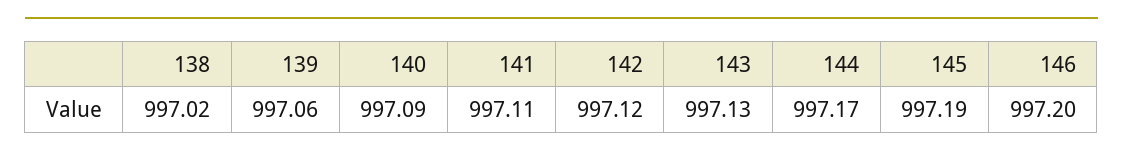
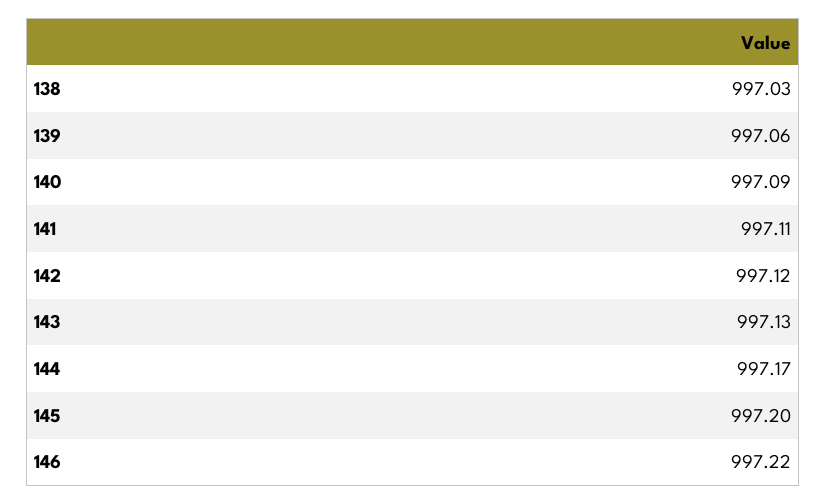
  {
-   "138": 997.02,
+   "138": 997.03,
    "139": 997.06,
    "140": 997.09,
    "141": 997.11,
    "142": 997.12,
    "143": 997.13,
    "144": 997.17,
-   "145": 997.19,
+   "145": 997.2,
-   "146": 997.2
+   "146": 997.22
  }

